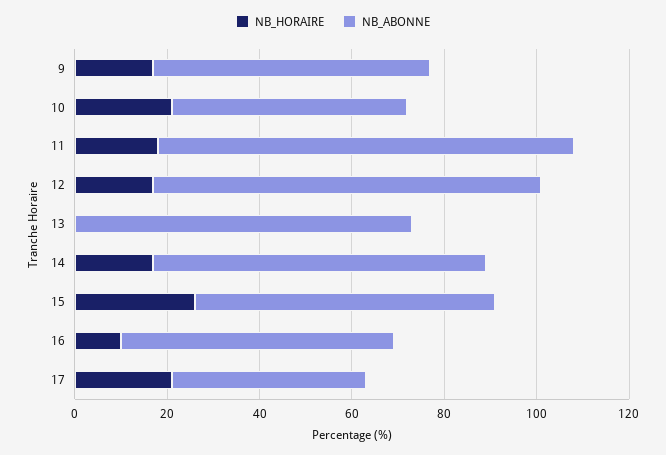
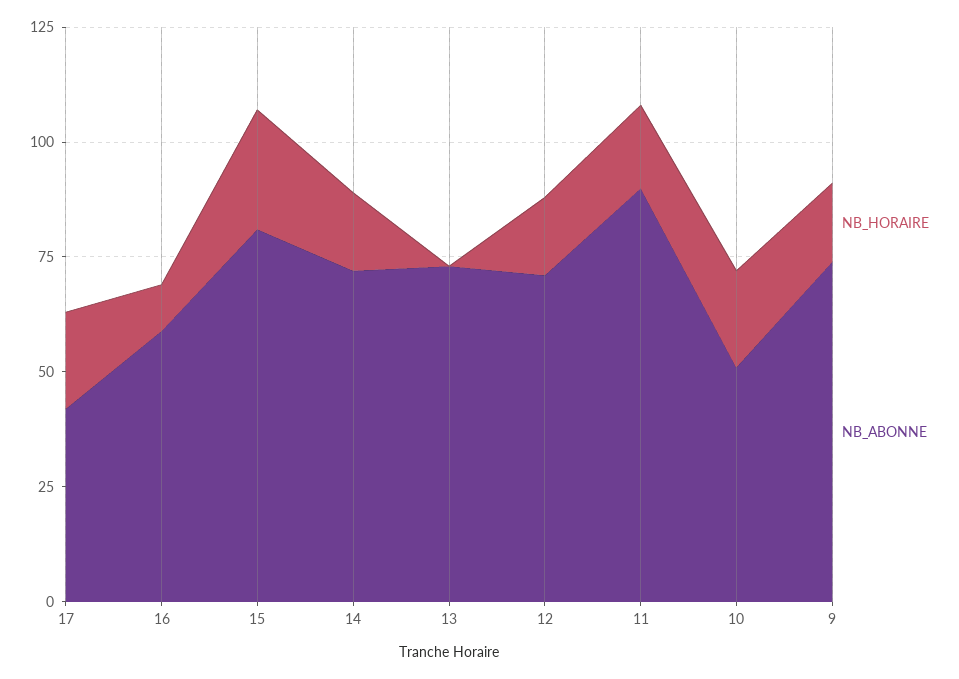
  {
    "NB_HORAIRE": {
      "9": 15,
      "10": 20,
      "11": 20,
      "12": 15,
      "13": 0,
      "14": 15,
      "15": 25,
      "16": 10,
      "17": 20
    },
    "NB_ABONNE": {
-     "9": 60,
+     "9": 75,
      "10": 50,
      "11": 90,
-     "12": 85,
+     "12": 70,
      "13": 75,
      "14": 70,
-     "15": 65,
+     "15": 80,
      "16": 60,
      "17": 40
    }
  }

